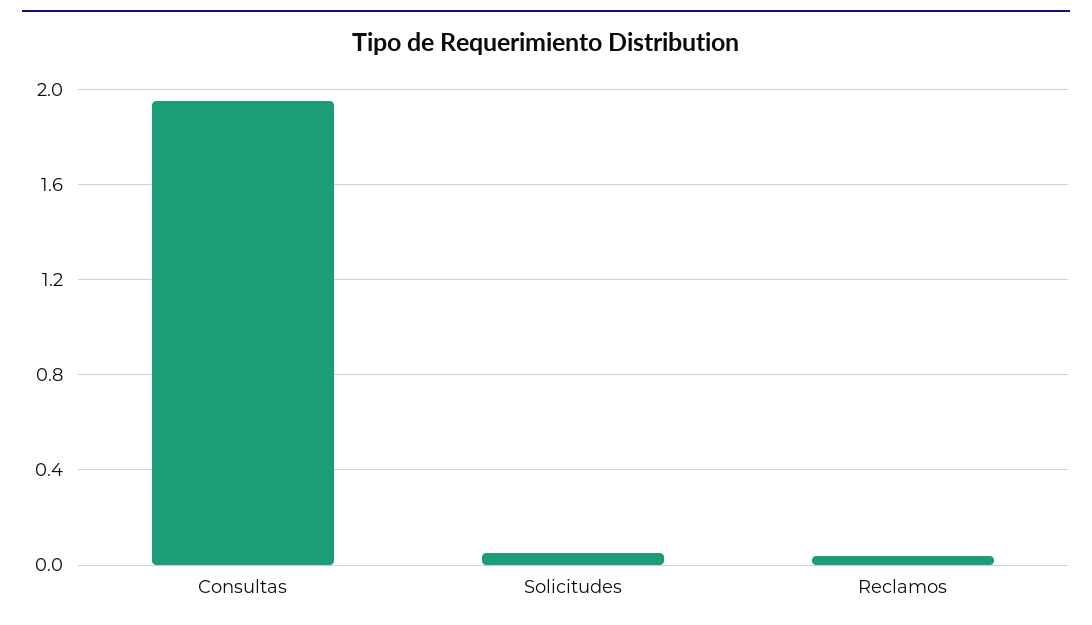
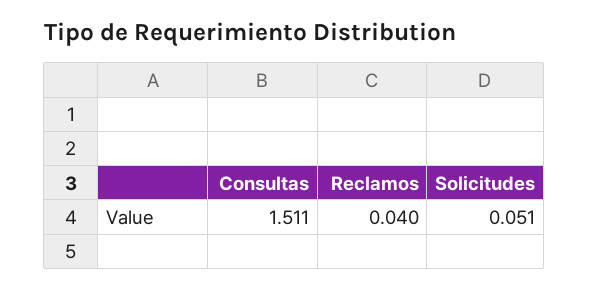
  {
-   "Consultas": 1.95,
+   "Consultas": 1.511,
    "Solicitudes": 0.051,
    "Reclamos": 0.04
  }

